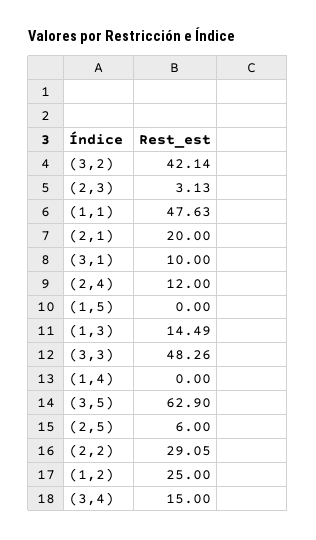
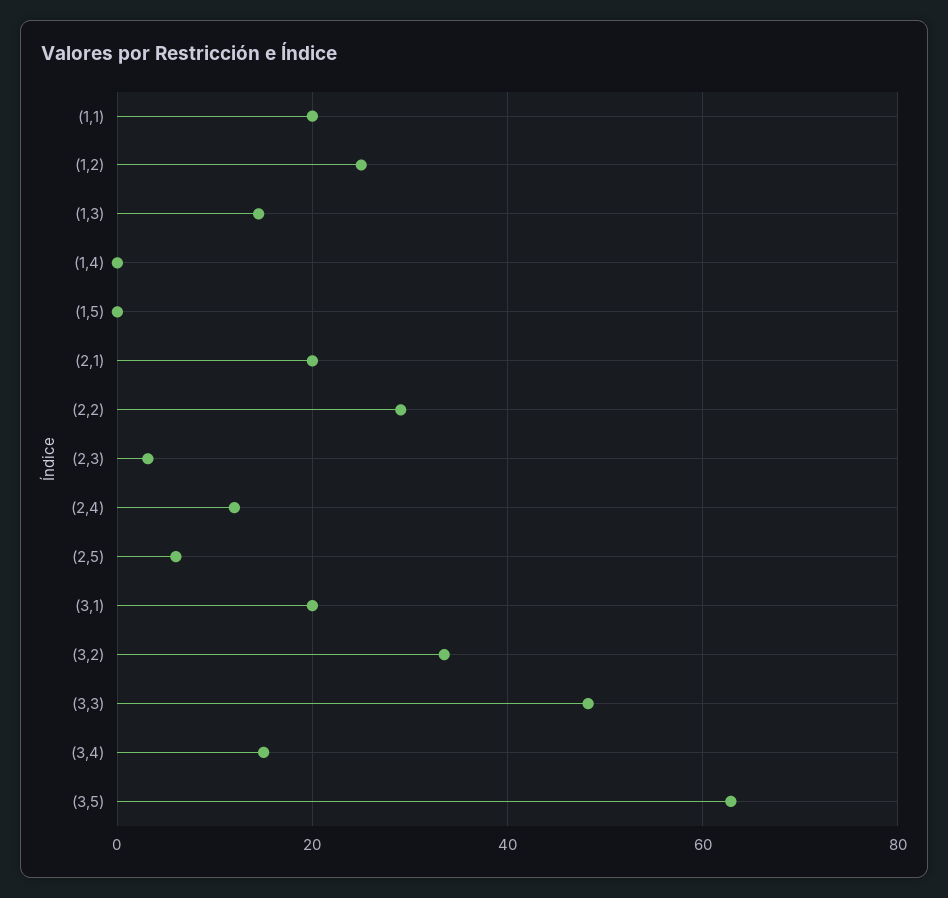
  {
-   "(3,2)": 42.14,
+   "(3,2)": 34,
    "(2,3)": 3.13,
-   "(1,1)": 47.63,
+   "(1,1)": 20,
    "(2,1)": 20,
-   "(3,1)": 10,
+   "(3,1)": 20,
    "(2,4)": 12,
    "(1,5)": 0,
    "(1,3)": 14.49,
    "(3,3)": 48.26,
    "(1,4)": 0,
    "(3,5)": 62.9,
    "(2,5)": 6,
    "(2,2)": 29.05,
    "(1,2)": 25,
    "(3,4)": 15
  }

